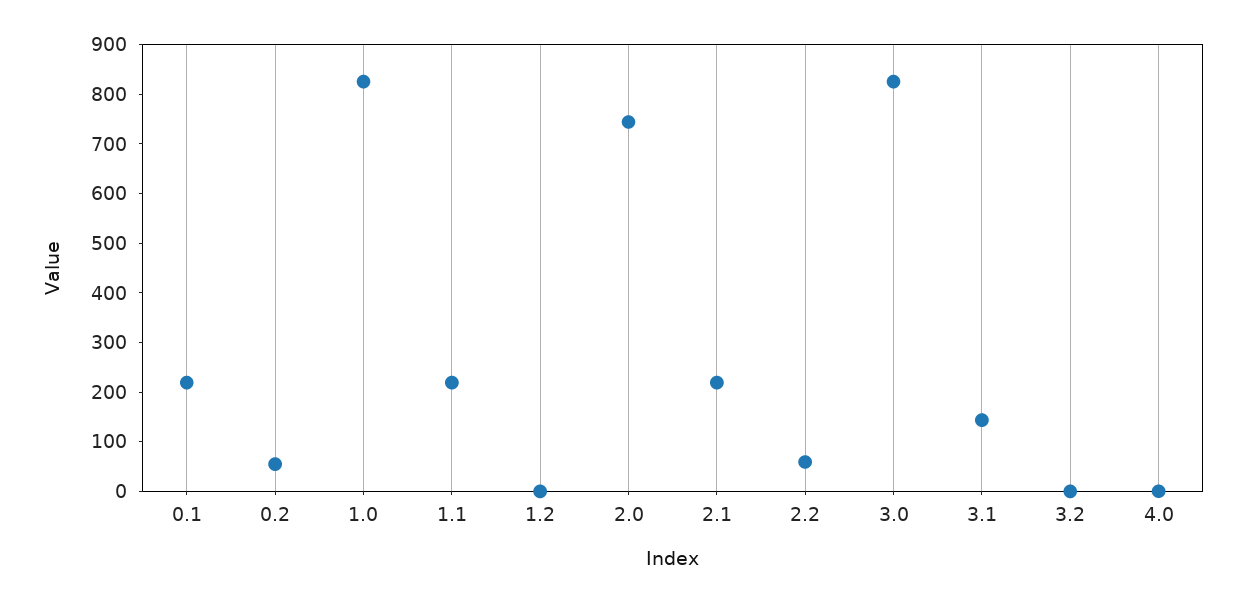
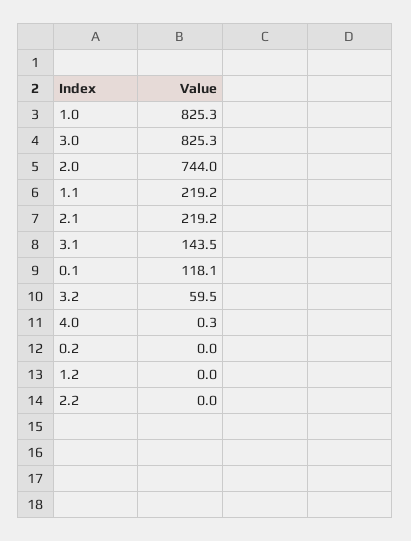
  {
-   "0.1": 220,
+   "0.1": 118.1,
-   "0.2": 60,
+   "0.2": 0,
    "1.0": 825.3,
    "1.1": 219.2,
    "1.2": 0,
    "2.0": 744,
    "2.1": 219.2,
-   "2.2": 60,
+   "2.2": 0,
    "3.0": 825.3,
    "3.1": 143.5,
-   "3.2": 0,
+   "3.2": 59.5,
    "4.0": 0.3
  }

